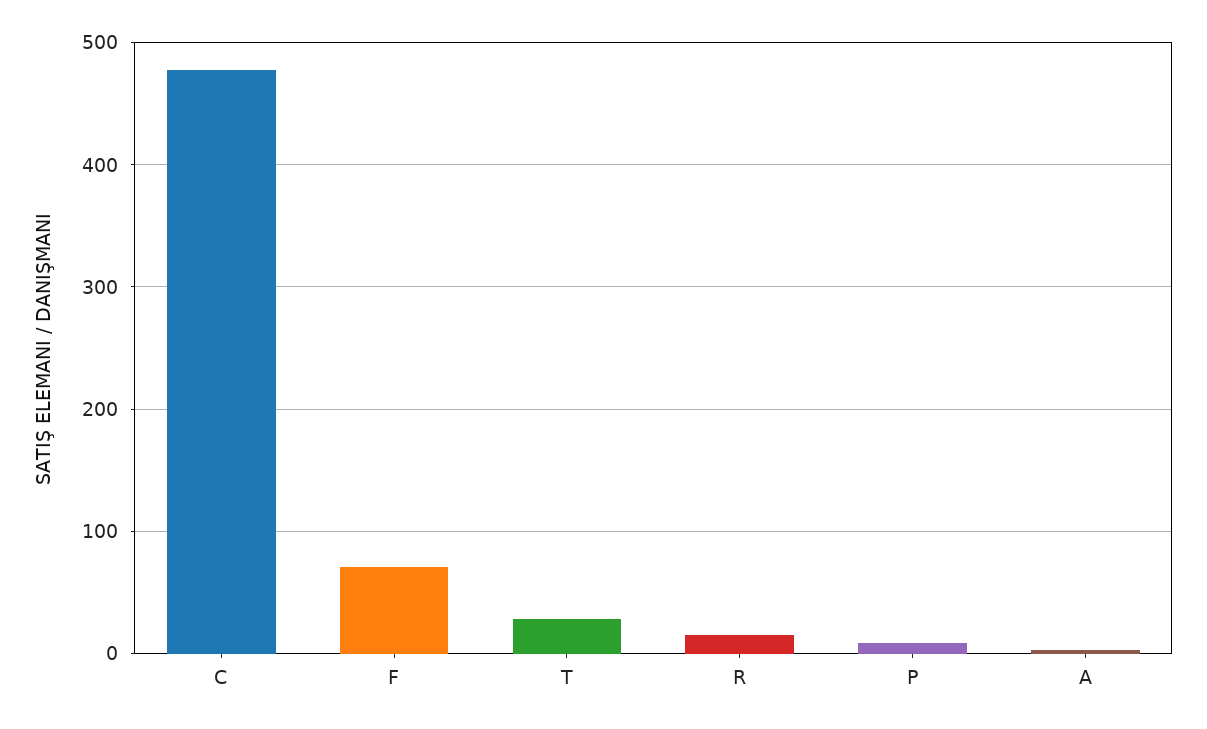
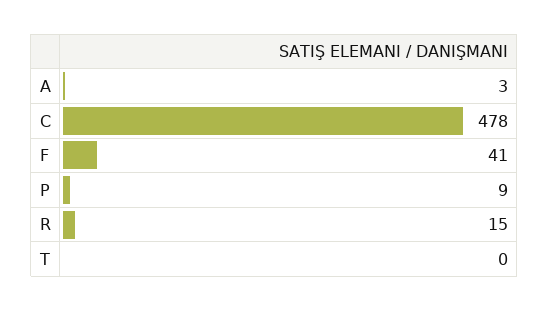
  {
    "C": 478,
-   "F": 70,
+   "F": 41,
-   "T": 30,
+   "T": 0,
    "R": 15,
    "P": 9,
    "A": 3
  }

